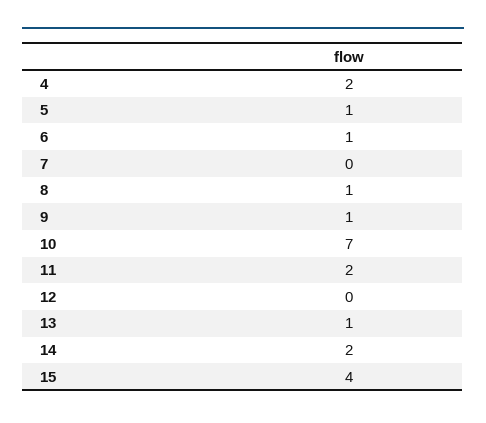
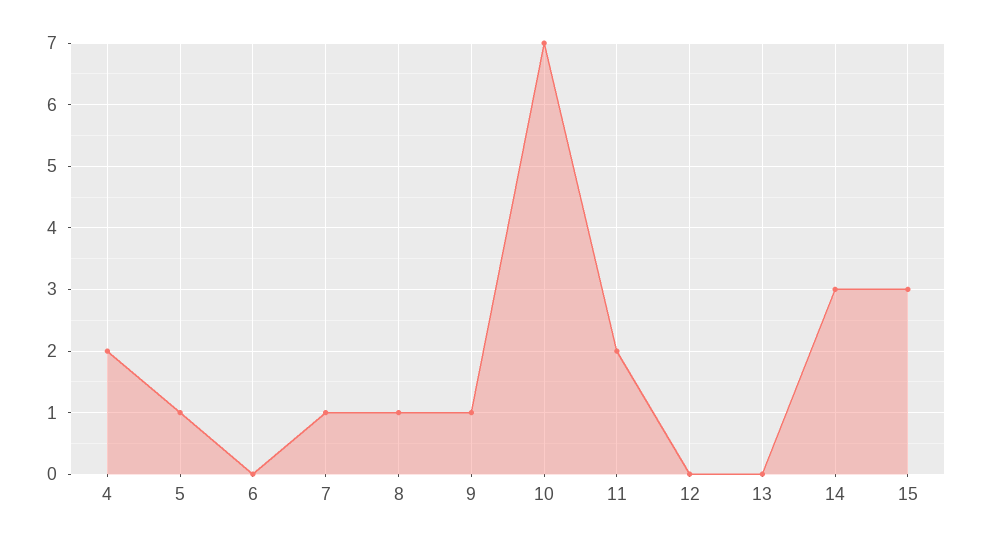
  {
    "4": 2,
    "5": 1,
-   "6": 1,
+   "6": 0,
-   "7": 0,
+   "7": 1,
    "8": 1,
    "9": 1,
    "10": 7,
    "11": 2,
    "12": 0,
-   "13": 1,
+   "13": 0,
-   "14": 2,
+   "14": 3,
-   "15": 4
+   "15": 3
  }

